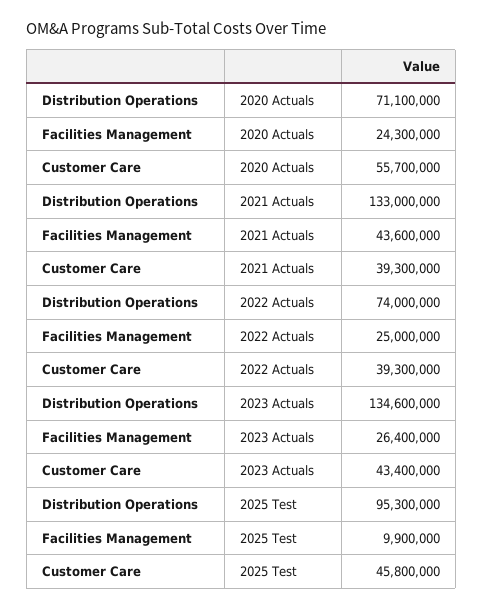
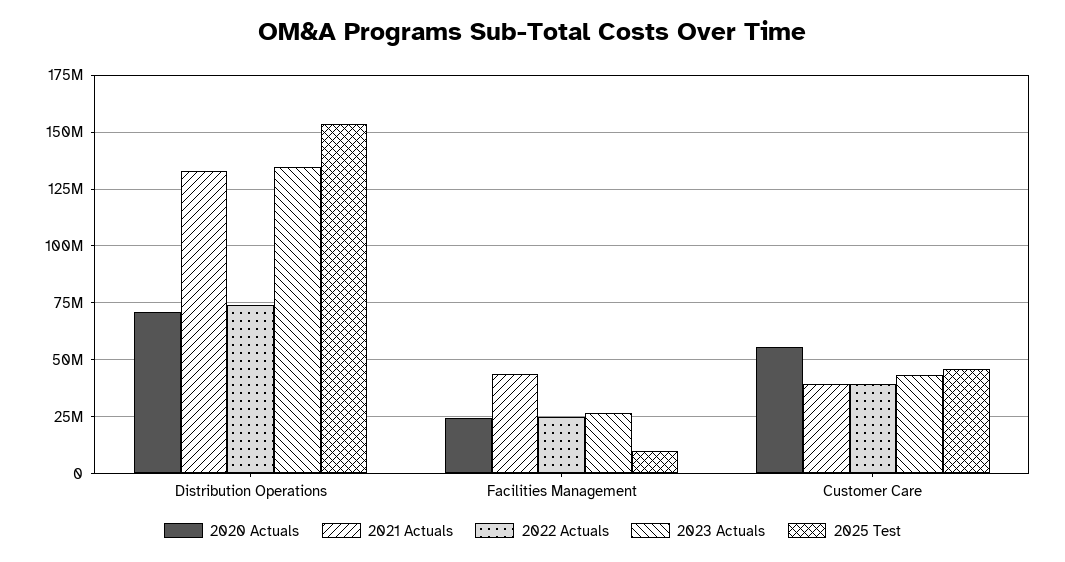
  {
    "2020 Actuals": {
      "Distribution Operations": 71100000,
      "Facilities Management": 24300000,
      "Customer Care": 55700000
    },
    "2021 Actuals": {
      "Distribution Operations": 133000000,
      "Facilities Management": 43600000,
      "Customer Care": 39300000
    },
    "2022 Actuals": {
      "Distribution Operations": 74000000,
      "Facilities Management": 25000000,
      "Customer Care": 39300000
    },
    "2023 Actuals": {
      "Distribution Operations": 134600000,
      "Facilities Management": 26400000,
      "Customer Care": 43400000
    },
    "2025 Test": {
-     "Distribution Operations": 95300000,
+     "Distribution Operations": 155000000,
      "Facilities Management": 9900000,
      "Customer Care": 45800000
    }
  }

